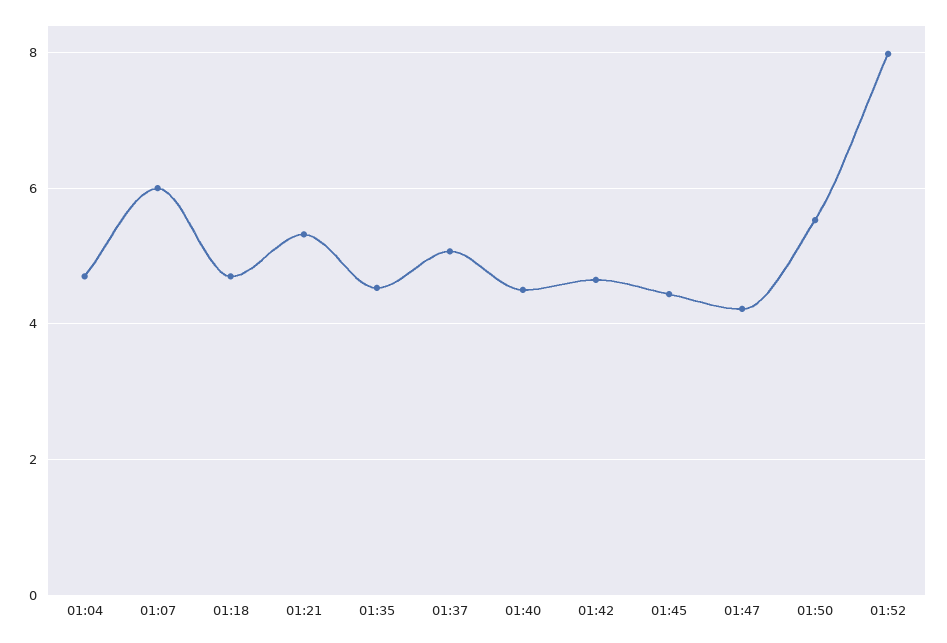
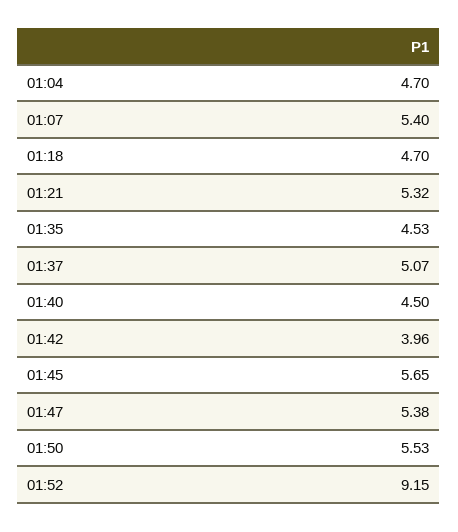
  {
    "01:04": 4.7,
-   "01:07": 6,
+   "01:07": 5.4,
    "01:18": 4.7,
    "01:21": 5.32,
    "01:35": 4.53,
    "01:37": 5.07,
    "01:40": 4.5,
-   "01:42": 4.6,
+   "01:42": 3.96,
-   "01:45": 4.4,
+   "01:45": 5.65,
-   "01:47": 4.2,
+   "01:47": 5.38,
    "01:50": 5.53,
-   "01:52": 8
+   "01:52": 9.15
  }

